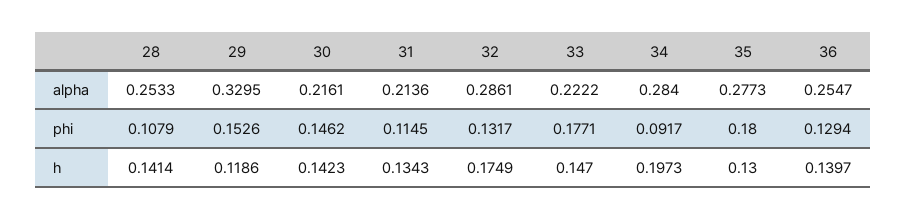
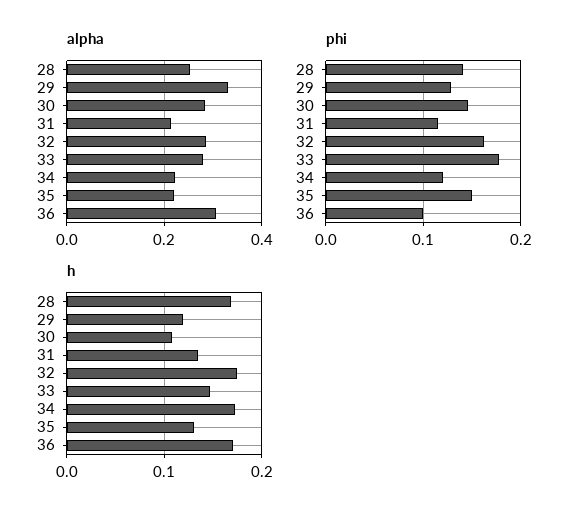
  {
    "alpha": {
      "28": 0.2533,
      "29": 0.3295,
-     "30": 0.2161,
+     "30": 0.28,
      "31": 0.2136,
      "32": 0.2861,
-     "33": 0.2222,
+     "33": 0.28,
-     "34": 0.284,
+     "34": 0.22,
-     "35": 0.2773,
+     "35": 0.22,
-     "36": 0.2547
+     "36": 0.3
    },
    "phi": {
-     "28": 0.1079,
+     "28": 0.14,
-     "29": 0.1526,
+     "29": 0.13,
      "30": 0.1462,
      "31": 0.1145,
-     "32": 0.1317,
+     "32": 0.16,
      "33": 0.1771,
-     "34": 0.0917,
+     "34": 0.12,
-     "35": 0.18,
+     "35": 0.15,
-     "36": 0.1294
+     "36": 0.1
    },
    "h": {
-     "28": 0.1414,
+     "28": 0.17,
      "29": 0.1186,
-     "30": 0.1423,
+     "30": 0.11,
      "31": 0.1343,
      "32": 0.1749,
      "33": 0.147,
-     "34": 0.1973,
+     "34": 0.17,
      "35": 0.13,
-     "36": 0.1397
+     "36": 0.17
    }
  }

